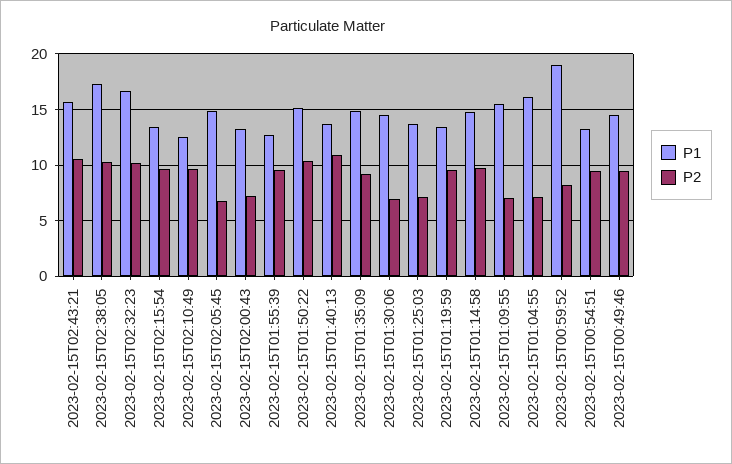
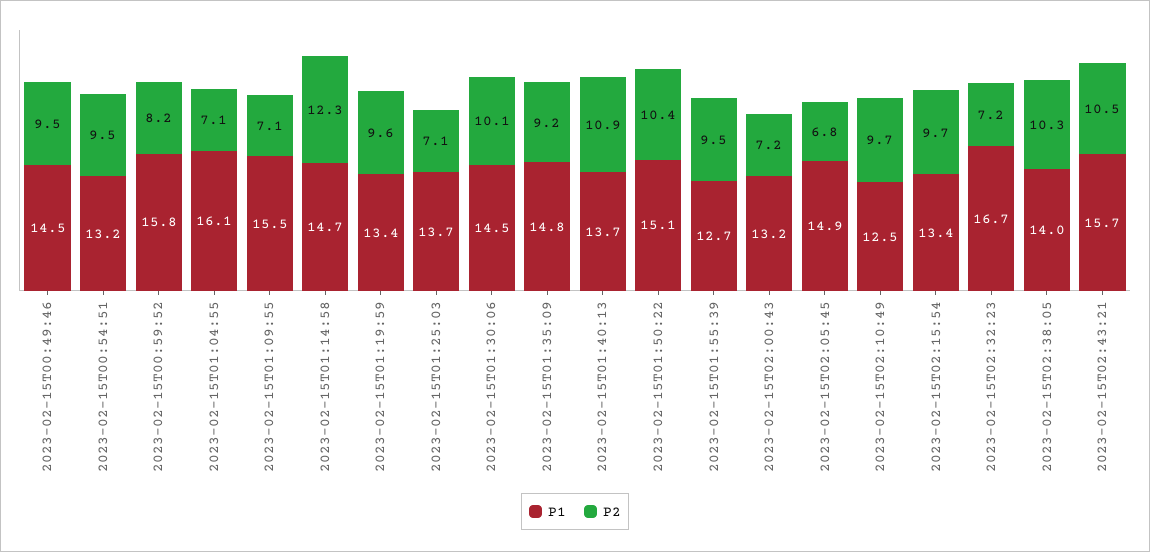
  {
    "P1": {
      "2023-02-15T02:43:21": 15.7,
-     "2023-02-15T02:38:05": 17,
+     "2023-02-15T02:38:05": 14,
      "2023-02-15T02:32:23": 16.7,
      "2023-02-15T02:15:54": 13.4,
      "2023-02-15T02:10:49": 12.5,
      "2023-02-15T02:05:45": 14.9,
      "2023-02-15T02:00:43": 13.2,
      "2023-02-15T01:55:39": 12.7,
      "2023-02-15T01:50:22": 15.1,
      "2023-02-15T01:40:13": 13.7,
      "2023-02-15T01:35:09": 14.8,
      "2023-02-15T01:30:06": 14.5,
      "2023-02-15T01:25:03": 13.7,
      "2023-02-15T01:19:59": 13.4,
      "2023-02-15T01:14:58": 14.7,
      "2023-02-15T01:09:55": 15.5,
      "2023-02-15T01:04:55": 16.1,
-     "2023-02-15T00:59:52": 19,
+     "2023-02-15T00:59:52": 15.8,
      "2023-02-15T00:54:51": 13.2,
      "2023-02-15T00:49:46": 14.5
    },
    "P2": {
      "2023-02-15T02:43:21": 10.5,
      "2023-02-15T02:38:05": 10.3,
-     "2023-02-15T02:32:23": 10,
+     "2023-02-15T02:32:23": 7.2,
      "2023-02-15T02:15:54": 9.7,
      "2023-02-15T02:10:49": 9.7,
      "2023-02-15T02:05:45": 6.8,
      "2023-02-15T02:00:43": 7.2,
      "2023-02-15T01:55:39": 9.5,
      "2023-02-15T01:50:22": 10.4,
      "2023-02-15T01:40:13": 10.9,
      "2023-02-15T01:35:09": 9.2,
-     "2023-02-15T01:30:06": 7,
+     "2023-02-15T01:30:06": 10.1,
      "2023-02-15T01:25:03": 7.1,
      "2023-02-15T01:19:59": 9.6,
-     "2023-02-15T01:14:58": 10,
+     "2023-02-15T01:14:58": 12.3,
      "2023-02-15T01:09:55": 7.1,
      "2023-02-15T01:04:55": 7.1,
      "2023-02-15T00:59:52": 8.2,
      "2023-02-15T00:54:51": 9.5,
      "2023-02-15T00:49:46": 9.5
    }
  }

